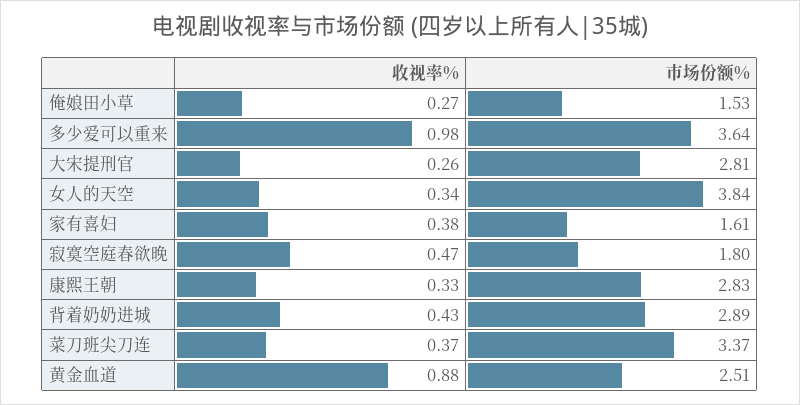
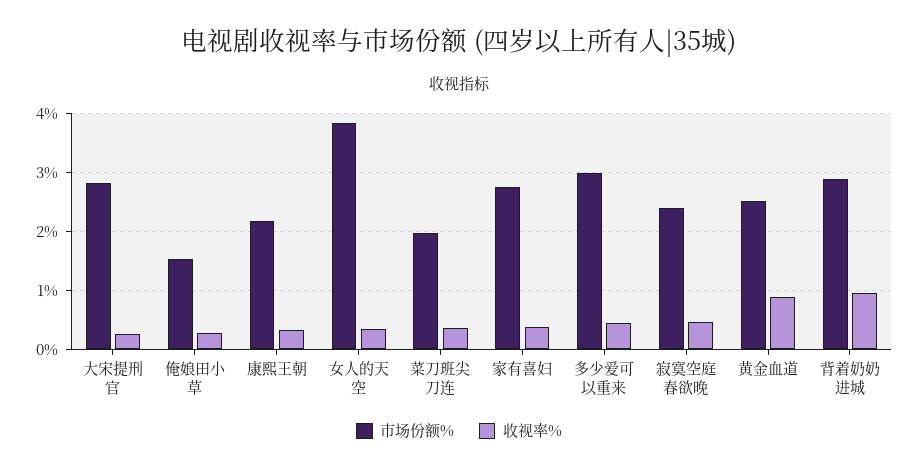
  {
    "收视率%": {
      "俺娘田小草": 0.27,
-     "多少爱可以重来": 0.98,
+     "多少爱可以重来": 0.4,
      "大宋提刑官": 0.26,
      "女人的天空": 0.34,
      "家有喜妇": 0.38,
      "寂寞空庭春欲晚": 0.47,
      "康熙王朝": 0.33,
-     "背着奶奶进城": 0.43,
+     "背着奶奶进城": 1,
      "菜刀班尖刀连": 0.37,
      "黄金血道": 0.88
    },
    "市场份额%": {
      "俺娘田小草": 1.53,
-     "多少爱可以重来": 3.64,
+     "多少爱可以重来": 3,
      "大宋提刑官": 2.81,
      "女人的天空": 3.84,
-     "家有喜妇": 1.61,
+     "家有喜妇": 2.8,
-     "寂寞空庭春欲晚": 1.8,
+     "寂寞空庭春欲晚": 2.4,
-     "康熙王朝": 2.83,
+     "康熙王朝": 2.2,
      "背着奶奶进城": 2.89,
-     "菜刀班尖刀连": 3.37,
+     "菜刀班尖刀连": 2,
      "黄金血道": 2.51
    }
  }

